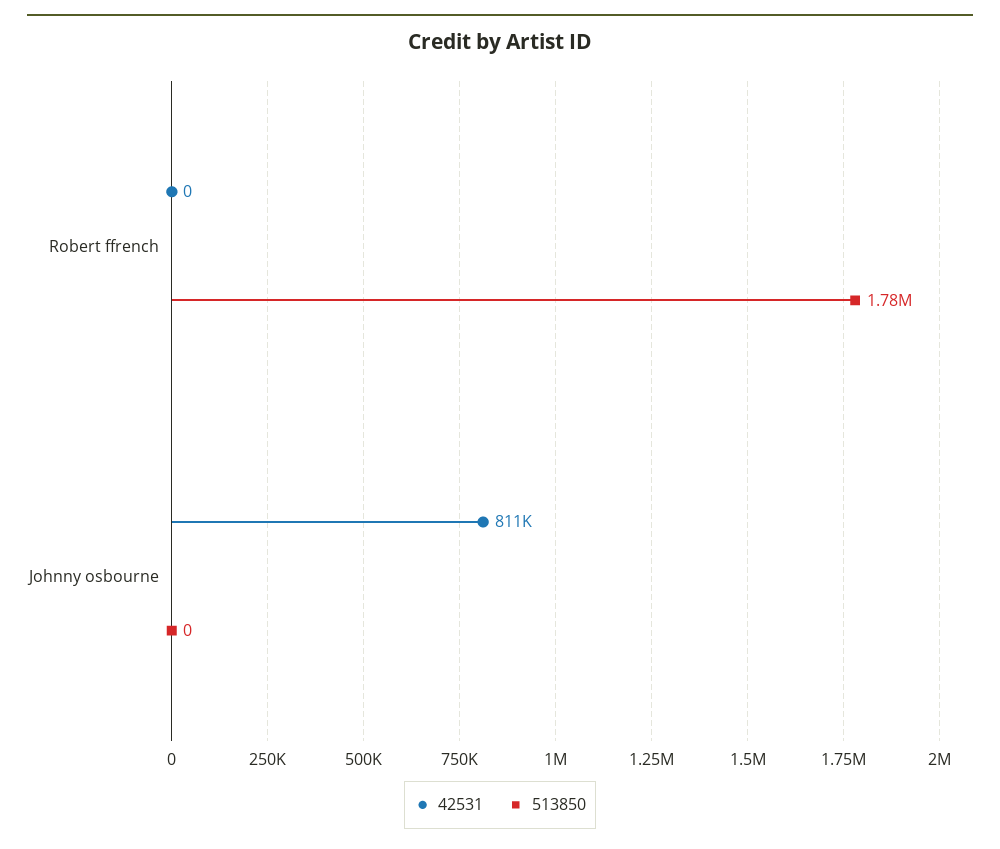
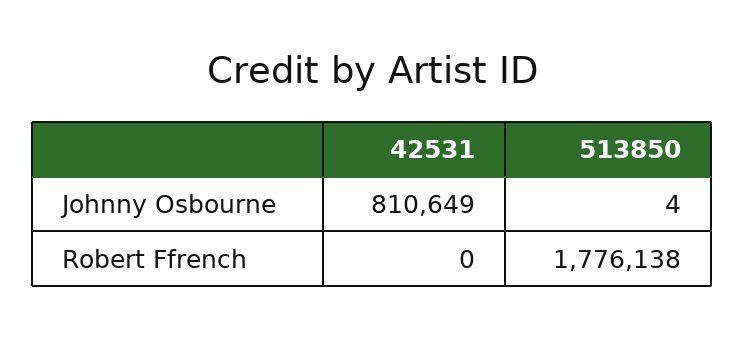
  {
    "42531": {
      "Robert ffrench": 0,
      "Johnny osbourne": 810649
    },
    "513850": {
      "Robert ffrench": 1776138,
-     "Johnny osbourne": 0
+     "Johnny osbourne": 4
    }
  }

